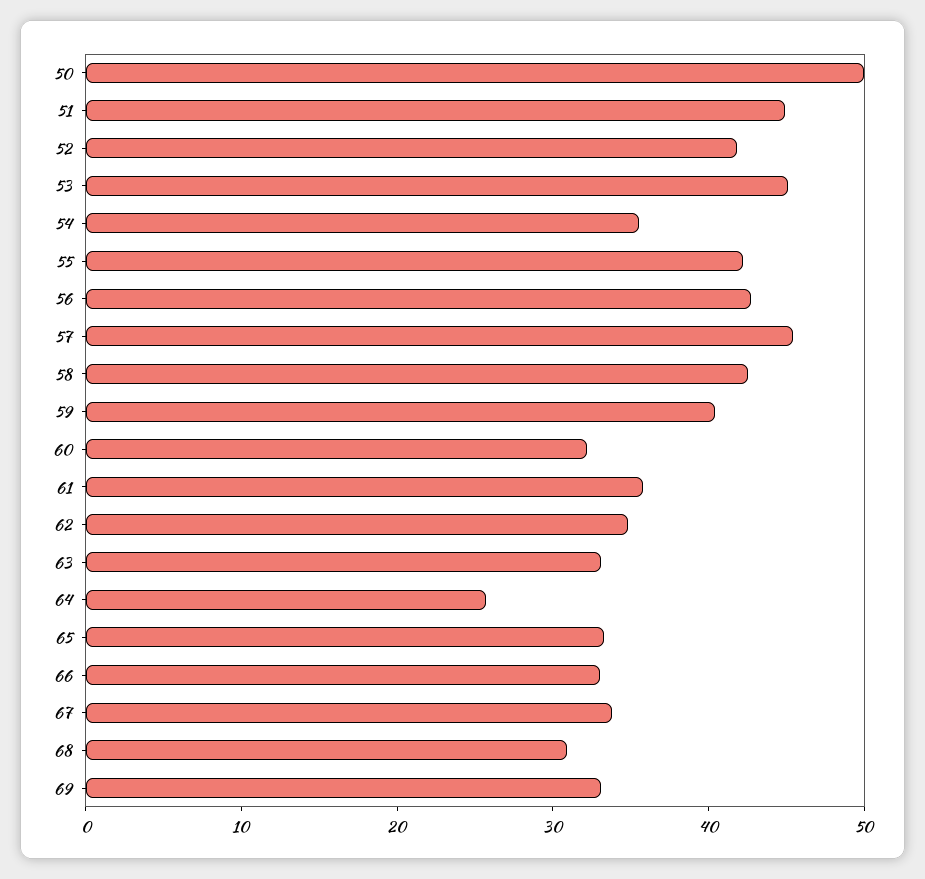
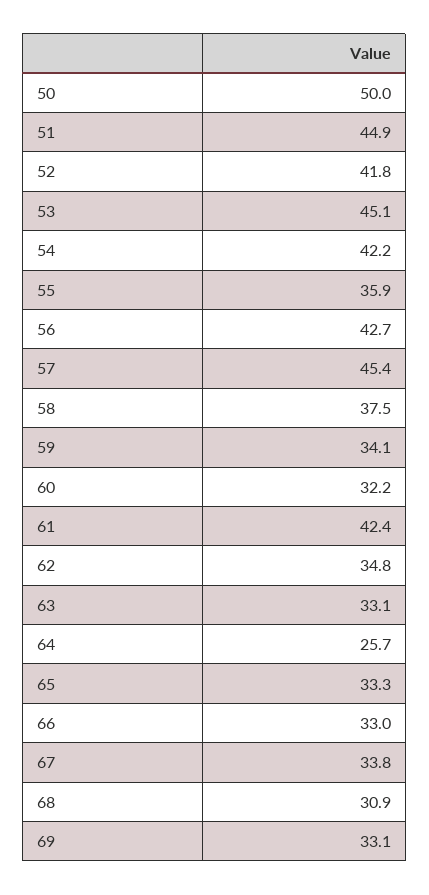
  {
    "50": 50,
    "51": 44.9,
    "52": 41.8,
    "53": 45.1,
-   "54": 36,
+   "54": 42.2,
-   "55": 42,
+   "55": 35.9,
    "56": 42.7,
    "57": 45.4,
-   "58": 42,
+   "58": 37.5,
-   "59": 40,
+   "59": 34.1,
    "60": 32.2,
-   "61": 36,
+   "61": 42.4,
    "62": 34.8,
    "63": 33.1,
    "64": 25.7,
    "65": 33.3,
    "66": 33,
    "67": 33.8,
    "68": 30.9,
    "69": 33.1
  }

